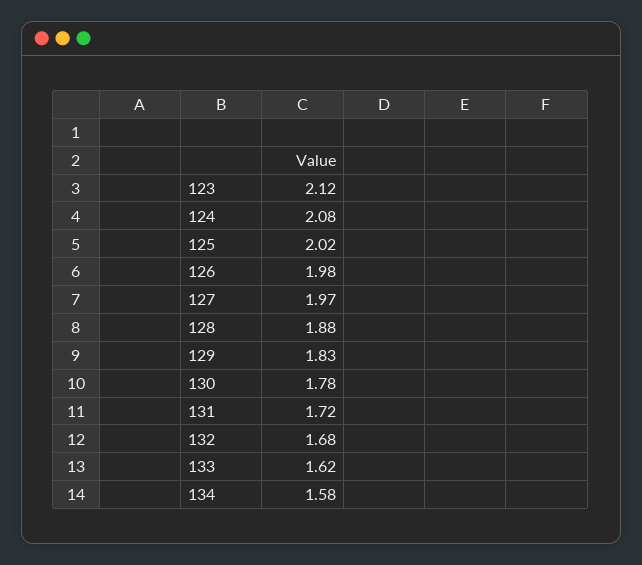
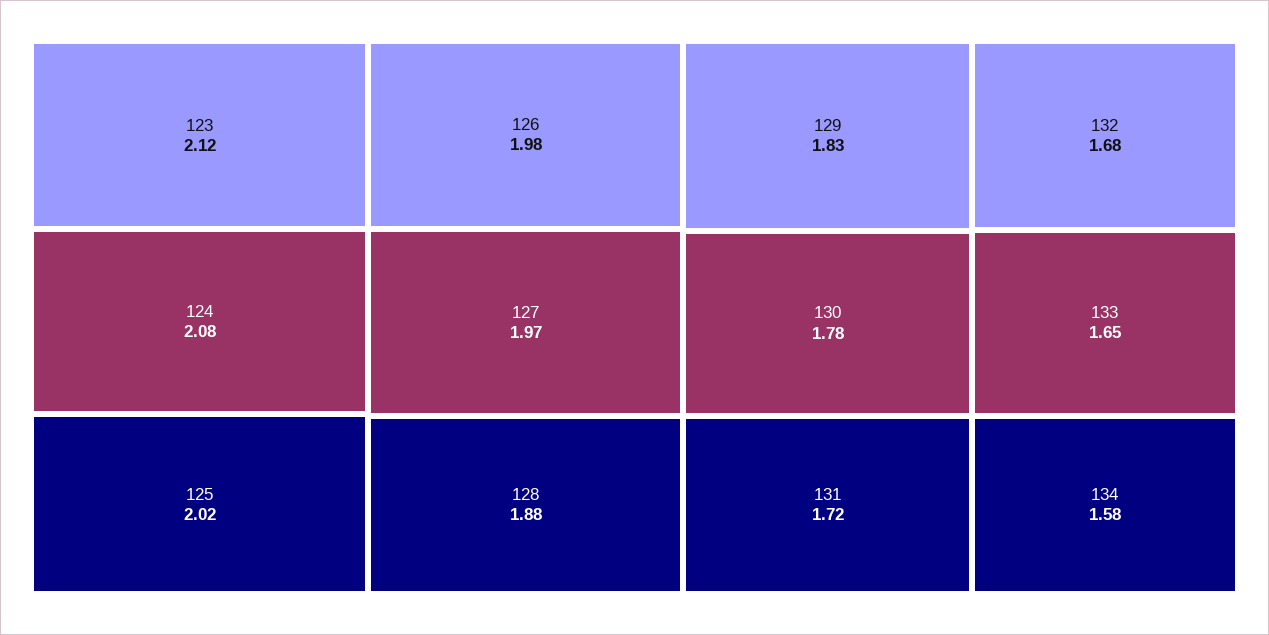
  {
    "123": 2.12,
    "124": 2.08,
    "125": 2.02,
    "126": 1.98,
    "127": 1.97,
    "128": 1.88,
    "129": 1.83,
    "130": 1.78,
    "131": 1.72,
    "132": 1.68,
-   "133": 1.62,
+   "133": 1.65,
    "134": 1.58
  }

